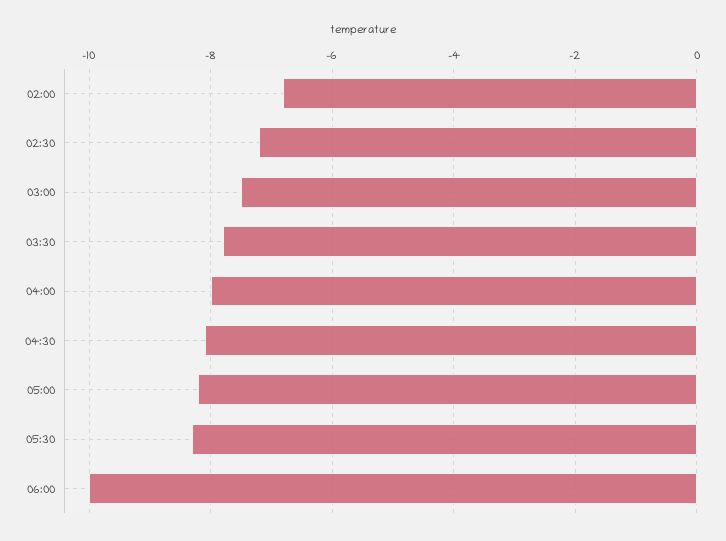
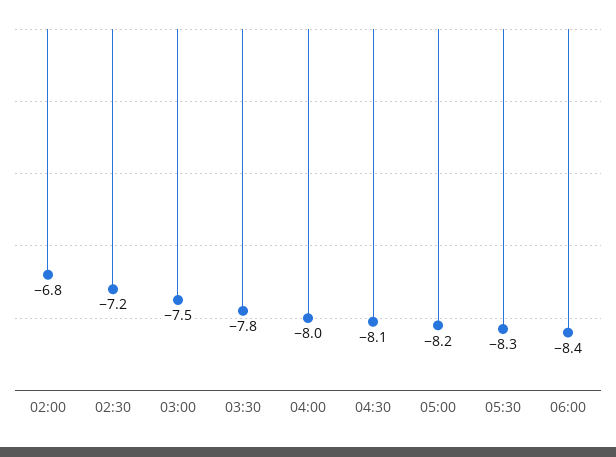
  {
    "02:00": -6.8,
    "02:30": -7.2,
    "03:00": -7.5,
    "03:30": -7.8,
    "04:00": -8,
    "04:30": -8.1,
    "05:00": -8.2,
    "05:30": -8.3,
-   "06:00": -10
+   "06:00": -8.4
  }

